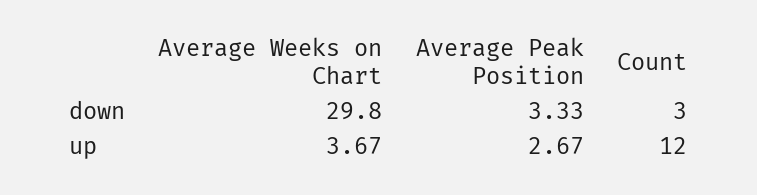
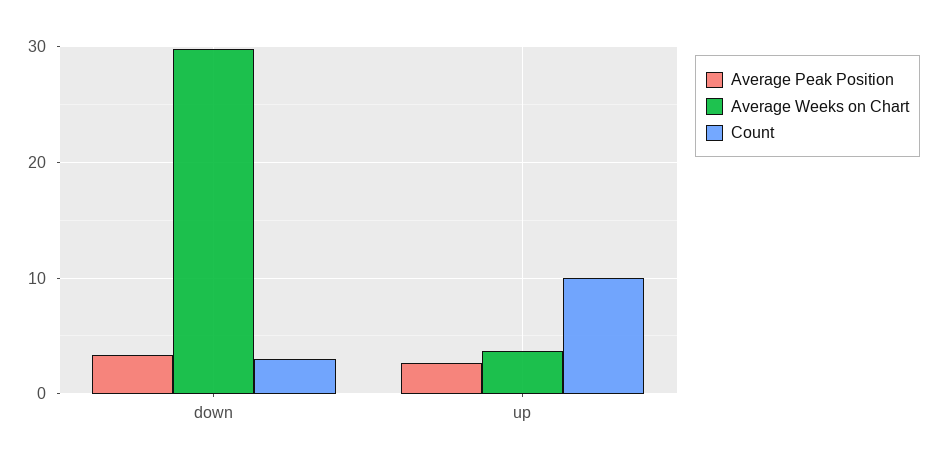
  {
    "Average Weeks on Chart": {
      "down": 29.8,
      "up": 3.67
    },
    "Average Peak Position": {
      "down": 3.33,
      "up": 2.67
    },
    "Count": {
      "down": 3,
-     "up": 12
+     "up": 10
    }
  }

